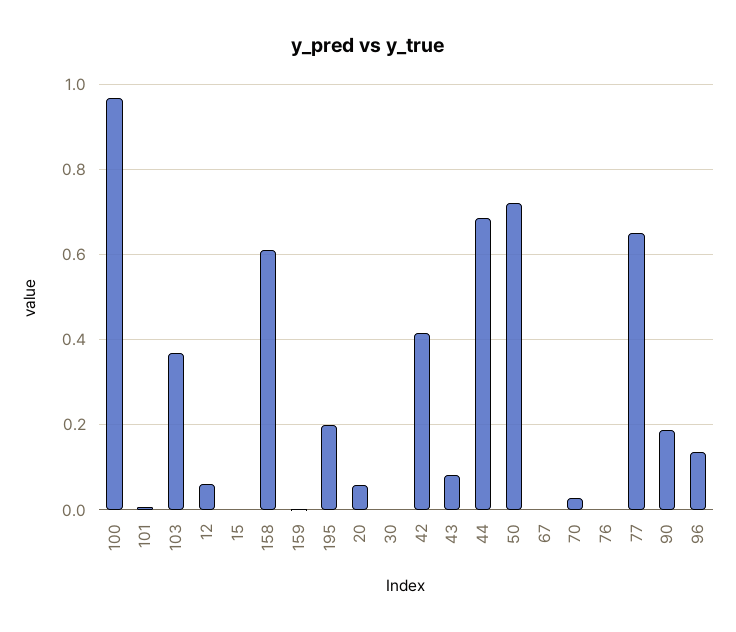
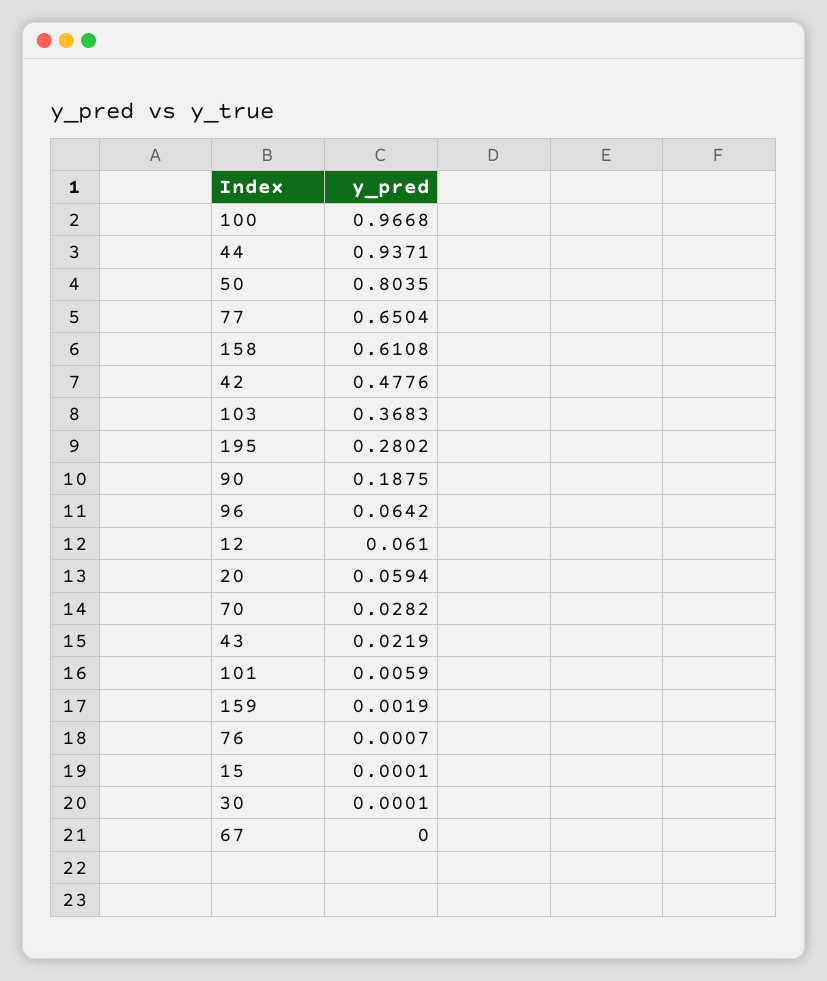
  {
    "100": 0.9668,
    "101": 0.0059,
    "103": 0.3683,
    "12": 0.061,
    "15": 0.0001,
    "158": 0.6108,
    "159": 0.0019,
-   "195": 0.2,
+   "195": 0.2802,
    "20": 0.0594,
    "30": 0.0001,
-   "42": 0.42,
+   "42": 0.4776,
-   "43": 0.08,
+   "43": 0.0219,
-   "44": 0.68,
+   "44": 0.9371,
-   "50": 0.72,
+   "50": 0.8035,
    "67": 0,
    "70": 0.0282,
    "76": 0.0007,
    "77": 0.6504,
    "90": 0.1875,
-   "96": 0.14
+   "96": 0.0642
  }

